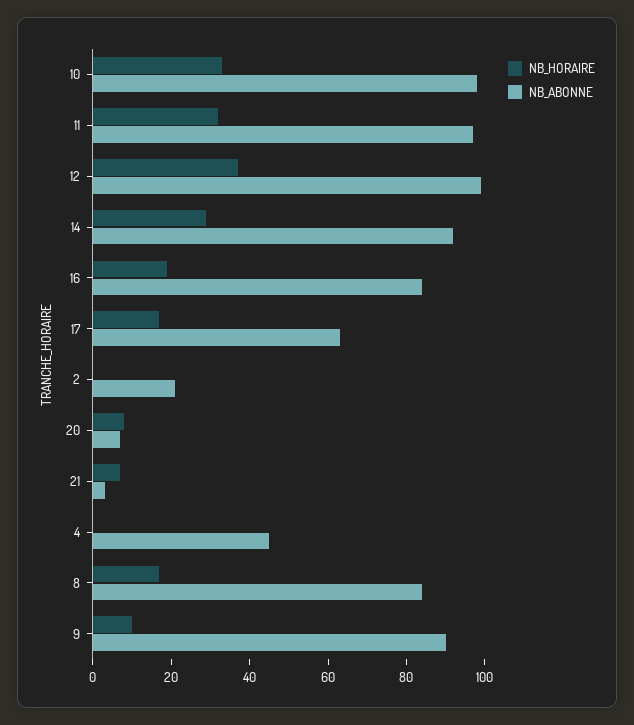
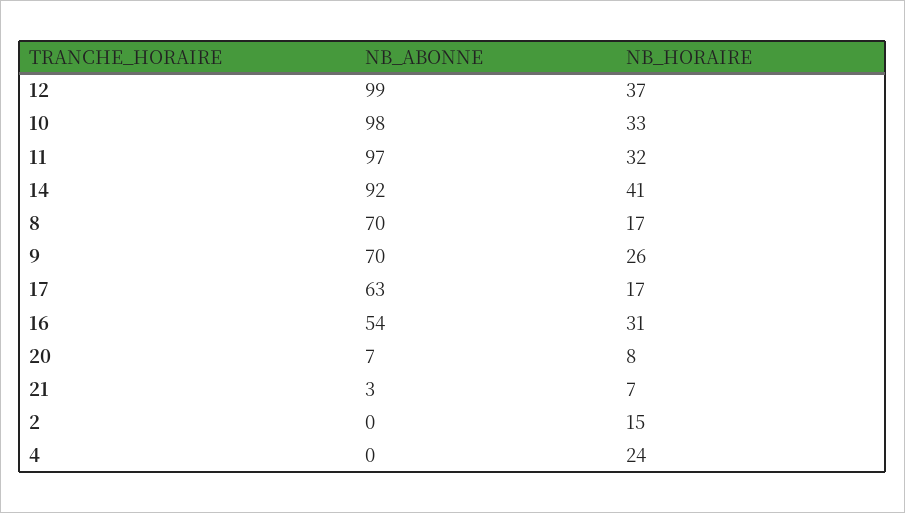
  {
    "NB_HORAIRE": {
      "10": 33,
      "11": 32,
      "12": 37,
-     "14": 30,
+     "14": 41,
-     "16": 20,
+     "16": 31,
      "17": 17,
-     "2": 0,
+     "2": 15,
      "20": 8,
      "21": 7,
-     "4": 0,
+     "4": 24,
      "8": 17,
-     "9": 10
+     "9": 26
    },
    "NB_ABONNE": {
      "10": 98,
      "11": 97,
      "12": 99,
      "14": 92,
-     "16": 85,
+     "16": 54,
      "17": 63,
-     "2": 20,
+     "2": 0,
      "20": 7,
      "21": 3,
-     "4": 45,
+     "4": 0,
-     "8": 85,
+     "8": 70,
-     "9": 90
+     "9": 70
    }
  }

